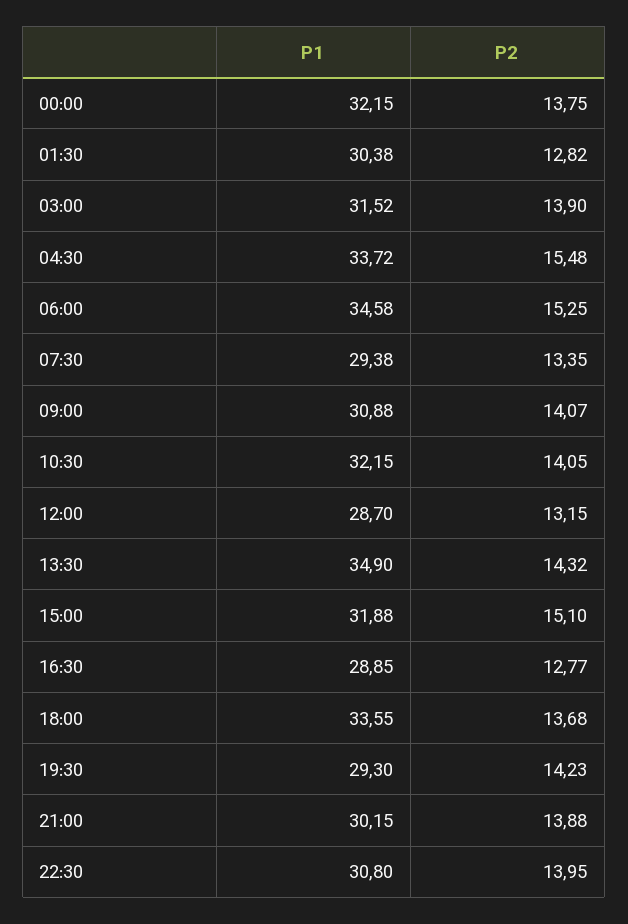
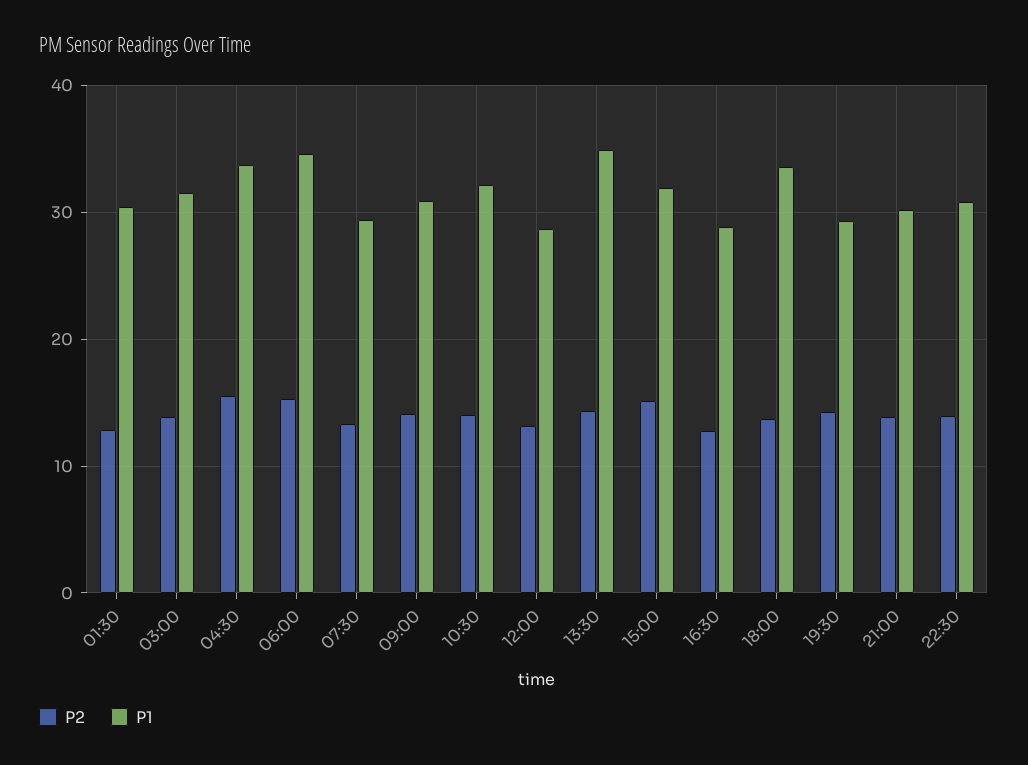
  {
    "P1": {
-     "00:00": 32.15,
      "01:30": 30.38,
      "03:00": 31.52,
      "04:30": 33.72,
      "06:00": 34.58,
      "07:30": 29.38,
      "09:00": 30.88,
      "10:30": 32.15,
      "12:00": 28.7,
      "13:30": 34.9,
      "15:00": 31.88,
      "16:30": 28.85,
      "18:00": 33.55,
      "19:30": 29.3,
      "21:00": 30.15,
      "22:30": 30.8
    },
    "P2": {
-     "00:00": 13.75,
      "01:30": 12.82,
      "03:00": 13.9,
      "04:30": 15.48,
      "06:00": 15.25,
      "07:30": 13.35,
      "09:00": 14.07,
      "10:30": 14.05,
      "12:00": 13.15,
      "13:30": 14.32,
      "15:00": 15.1,
      "16:30": 12.77,
      "18:00": 13.68,
      "19:30": 14.23,
      "21:00": 13.88,
      "22:30": 13.95
    }
  }

